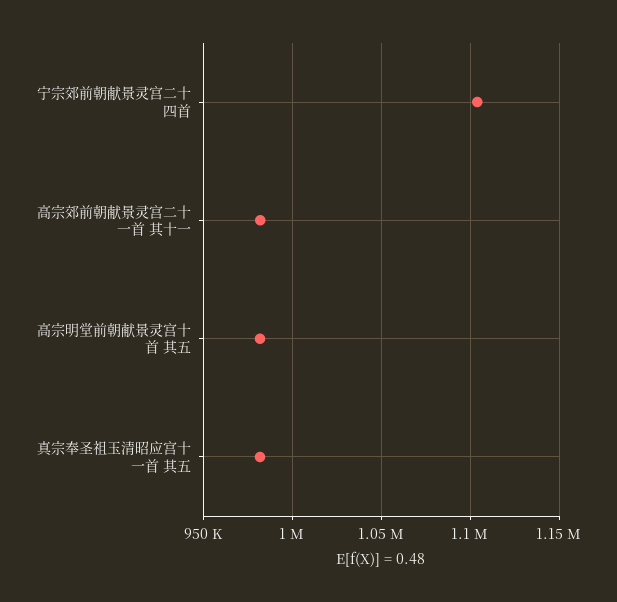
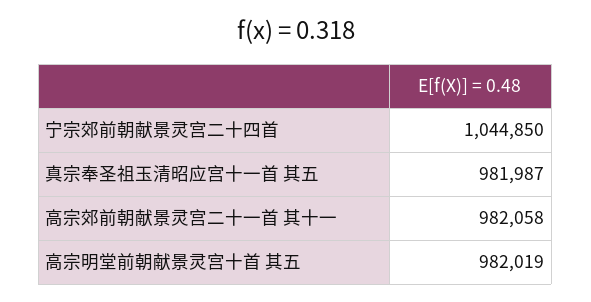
  {
-   "宁宗郊前朝献景灵宫二十四首": 1105000,
+   "宁宗郊前朝献景灵宫二十四首": 1044850,
    "高宗郊前朝献景灵宫二十一首 其十一": 982058,
    "高宗明堂前朝献景灵宫十首 其五": 982019,
    "真宗奉圣祖玉清昭应宫十一首 其五": 981987
  }

